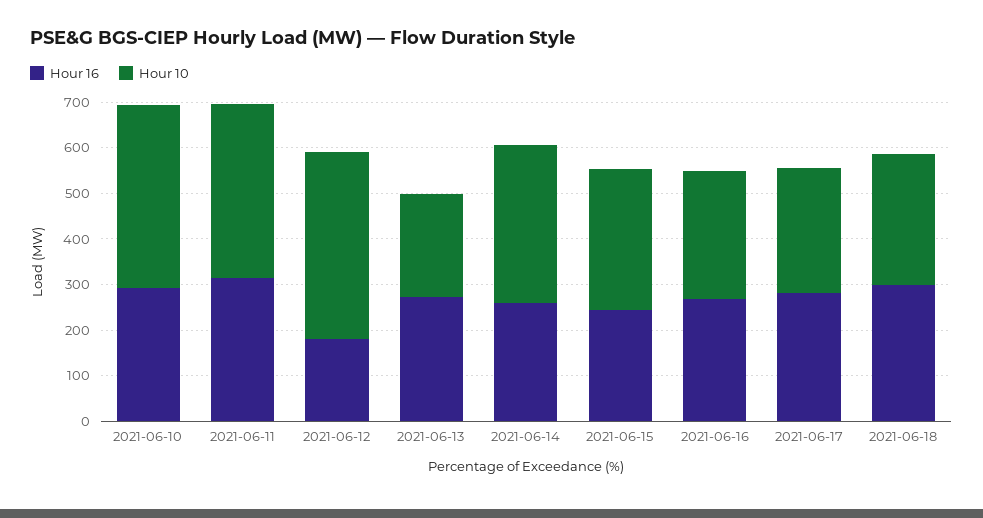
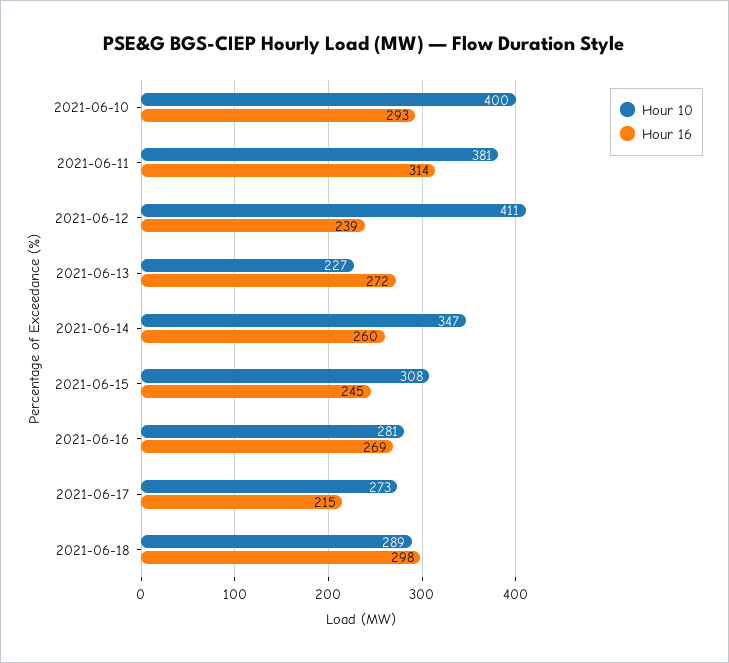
  {
    "Hour 16": {
      "2021-06-10": 293,
      "2021-06-11": 314,
-     "2021-06-12": 180,
+     "2021-06-12": 239,
      "2021-06-13": 272,
      "2021-06-14": 260,
      "2021-06-15": 245,
      "2021-06-16": 269,
-     "2021-06-17": 280,
+     "2021-06-17": 215,
      "2021-06-18": 298
    },
    "Hour 10": {
      "2021-06-10": 400,
      "2021-06-11": 381,
      "2021-06-12": 411,
      "2021-06-13": 227,
      "2021-06-14": 347,
      "2021-06-15": 308,
      "2021-06-16": 281,
      "2021-06-17": 273,
      "2021-06-18": 289
    }
  }

